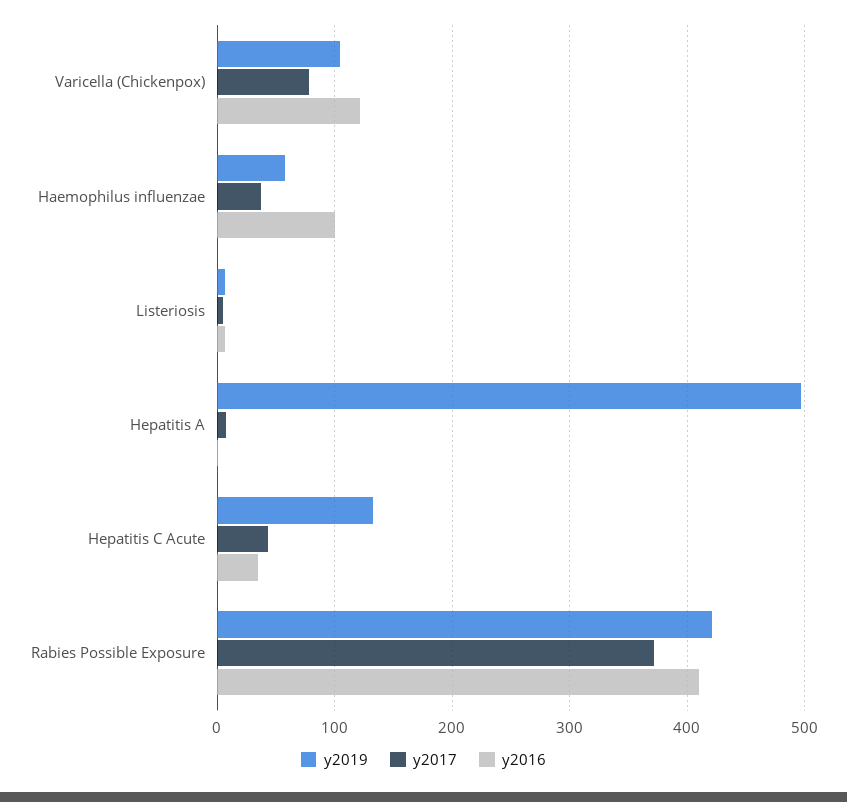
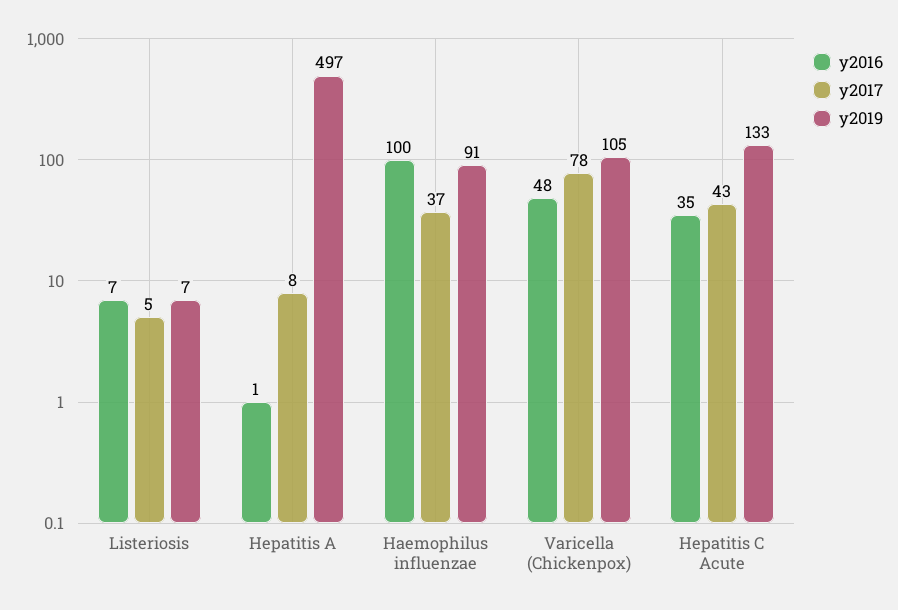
  {
    "y2019": {
      "Varicella (Chickenpox)": 105,
-     "Haemophilus influenzae": 60,
+     "Haemophilus influenzae": 91,
      "Listeriosis": 7,
      "Hepatitis A": 497,
-     "Hepatitis C Acute": 133,
+     "Hepatitis C Acute": 133
-     "Rabies Possible Exposure": 420
    },
    "y2017": {
      "Varicella (Chickenpox)": 78,
      "Haemophilus influenzae": 37,
      "Listeriosis": 5,
      "Hepatitis A": 8,
-     "Hepatitis C Acute": 43,
+     "Hepatitis C Acute": 43
-     "Rabies Possible Exposure": 370
    },
    "y2016": {
-     "Varicella (Chickenpox)": 120,
+     "Varicella (Chickenpox)": 48,
      "Haemophilus influenzae": 100,
      "Listeriosis": 7,
      "Hepatitis A": 1,
-     "Hepatitis C Acute": 35,
+     "Hepatitis C Acute": 35
-     "Rabies Possible Exposure": 410
    }
  }

